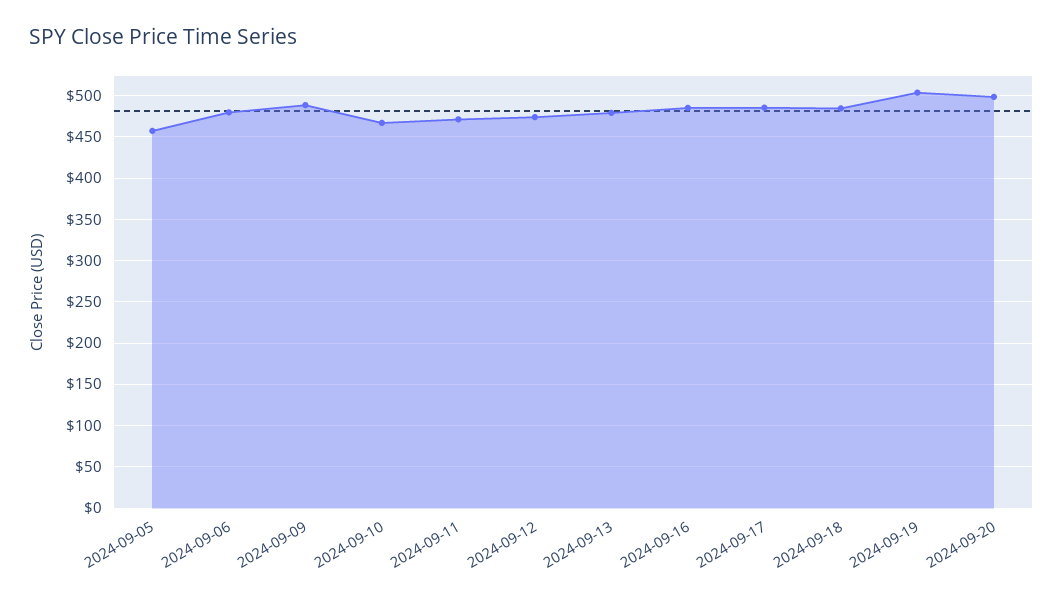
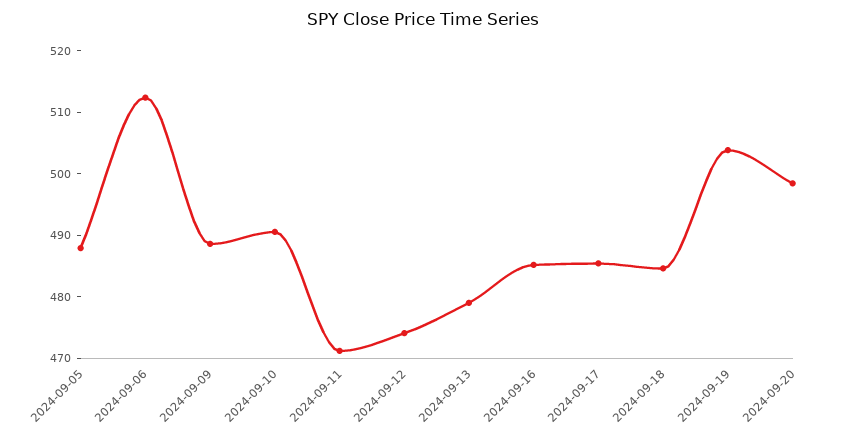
  {
-   "2024-09-05": 460,
+   "2024-09-05": 488,
-   "2024-09-06": 480,
+   "2024-09-06": 512,
    "2024-09-09": 488,
-   "2024-09-10": 470,
+   "2024-09-10": 490,
    "2024-09-11": 472,
    "2024-09-12": 474,
    "2024-09-13": 478,
    "2024-09-16": 486,
    "2024-09-17": 486,
    "2024-09-18": 484,
    "2024-09-19": 504,
    "2024-09-20": 498
  }

